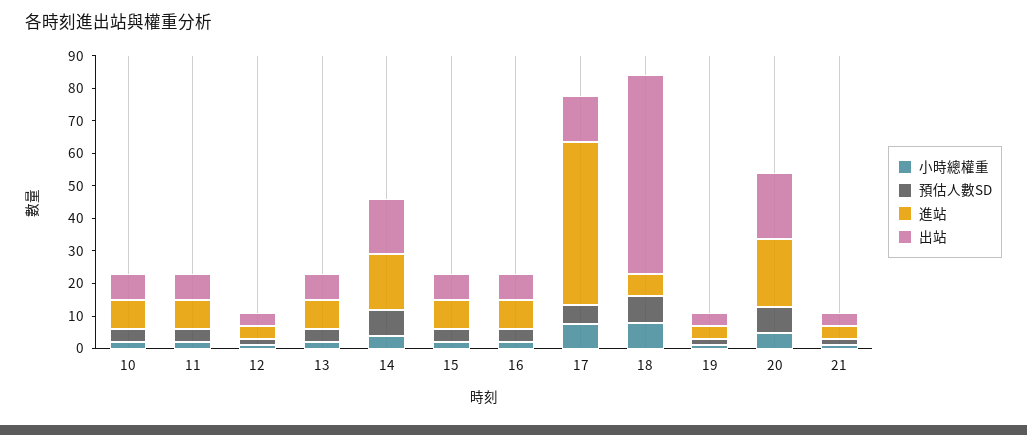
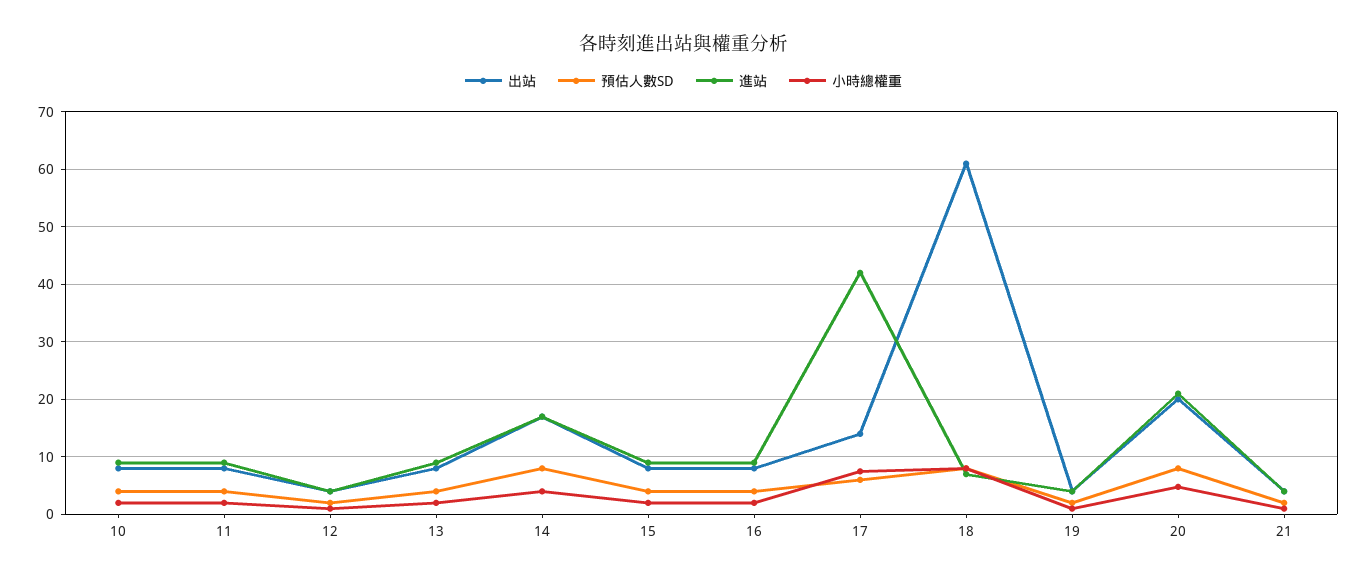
  {
    "小時總權重": {
      "10": 2,
      "11": 2,
      "12": 2,
      "13": 2,
      "14": 4,
      "15": 2,
      "16": 2,
      "17": 8,
      "18": 8,
      "19": 2,
      "20": 4,
      "21": 2
    },
    "預估人數SD": {
      "10": 4,
      "11": 4,
      "12": 2,
      "13": 4,
      "14": 8,
      "15": 4,
      "16": 4,
      "17": 6,
      "18": 8,
      "19": 2,
      "20": 8,
      "21": 2
    },
    "進站": {
      "10": 10,
      "11": 10,
      "12": 4,
      "13": 10,
      "14": 18,
      "15": 10,
      "16": 10,
-     "17": 50,
+     "17": 42,
      "18": 8,
      "19": 4,
      "20": 22,
      "21": 4
    },
    "出站": {
      "10": 8,
      "11": 8,
      "12": 4,
      "13": 8,
      "14": 18,
      "15": 8,
      "16": 8,
      "17": 14,
      "18": 62,
      "19": 4,
      "20": 20,
      "21": 4
    }
  }

